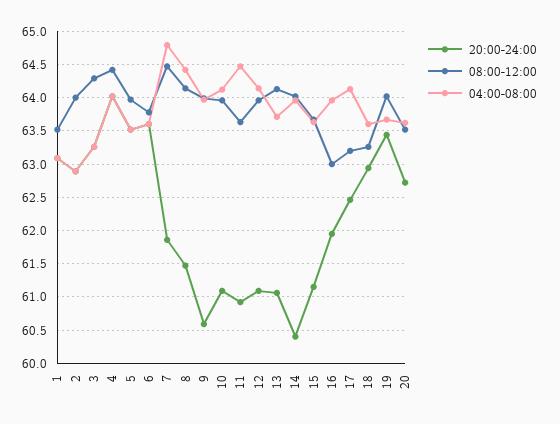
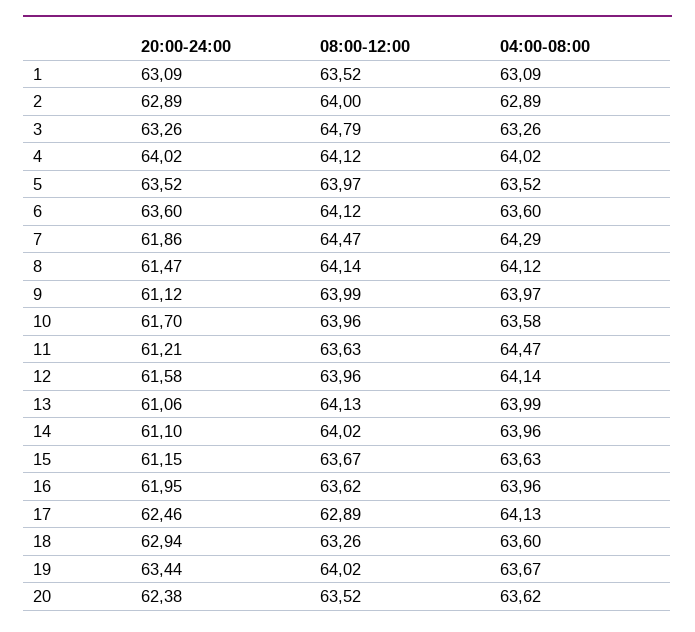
  {
    "20:00-24:00": {
      "1": 63.09,
      "2": 62.89,
      "3": 63.26,
      "4": 64.02,
      "5": 63.52,
      "6": 63.6,
      "7": 61.86,
      "8": 61.47,
-     "9": 60.6,
+     "9": 61.12,
-     "10": 61.1,
+     "10": 61.7,
-     "11": 60.9,
+     "11": 61.21,
-     "12": 61.1,
+     "12": 61.58,
      "13": 61.06,
-     "14": 60.4,
+     "14": 61.1,
      "15": 61.15,
      "16": 61.95,
      "17": 62.46,
      "18": 62.94,
      "19": 63.44,
-     "20": 62.7
+     "20": 62.38
    },
    "08:00-12:00": {
      "1": 63.52,
      "2": 64,
-     "3": 64.3,
+     "3": 64.79,
-     "4": 64.4,
+     "4": 64.12,
      "5": 63.97,
-     "6": 63.8,
+     "6": 64.12,
      "7": 64.47,
      "8": 64.14,
      "9": 63.99,
      "10": 63.96,
      "11": 63.63,
      "12": 63.96,
      "13": 64.13,
      "14": 64.02,
      "15": 63.67,
-     "16": 63,
+     "16": 63.62,
-     "17": 63.2,
+     "17": 62.89,
      "18": 63.26,
      "19": 64.02,
      "20": 63.52
    },
    "04:00-08:00": {
      "1": 63.09,
      "2": 62.89,
      "3": 63.26,
      "4": 64.02,
      "5": 63.52,
      "6": 63.6,
-     "7": 64.8,
+     "7": 64.29,
-     "8": 64.4,
+     "8": 64.12,
      "9": 63.97,
-     "10": 64.1,
+     "10": 63.58,
      "11": 64.47,
      "12": 64.14,
-     "13": 63.7,
+     "13": 63.99,
      "14": 63.96,
      "15": 63.63,
      "16": 63.96,
      "17": 64.13,
      "18": 63.6,
      "19": 63.67,
      "20": 63.62
    }
  }

